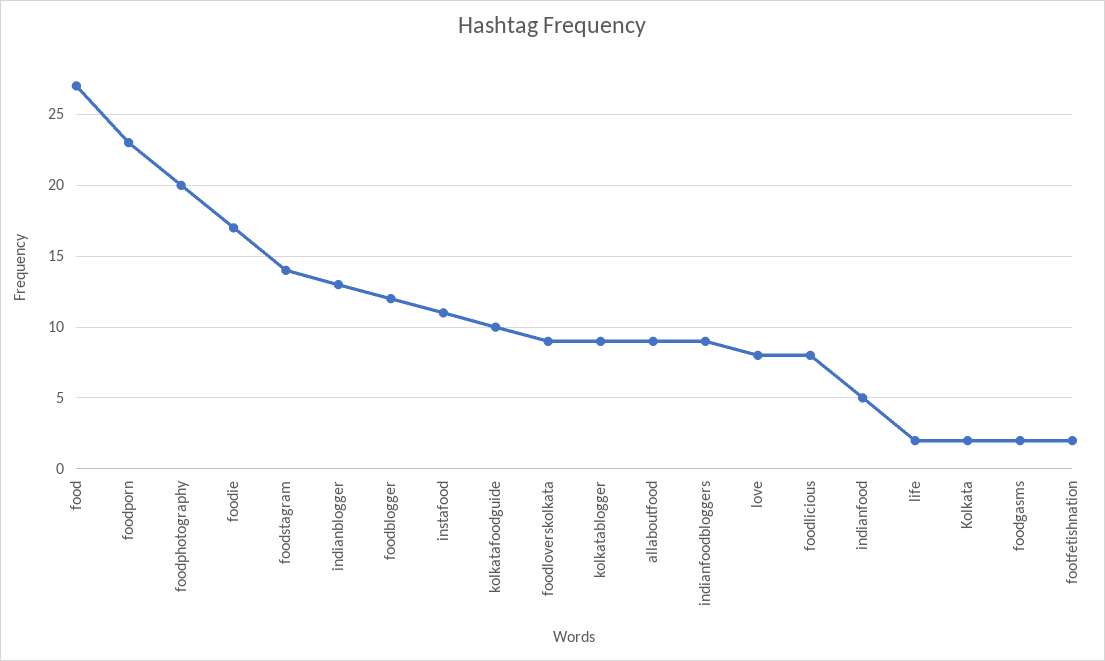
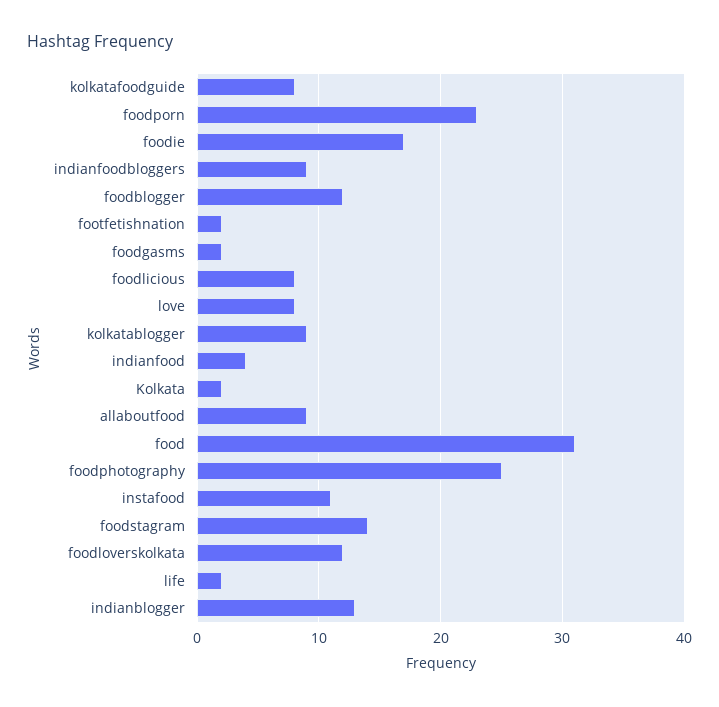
  {
-   "food": 27,
+   "food": 31,
    "foodporn": 23,
-   "foodphotography": 20,
+   "foodphotography": 25,
    "foodie": 17,
    "foodstagram": 14,
    "indianblogger": 13,
    "foodblogger": 12,
    "instafood": 11,
-   "kolkatafoodguide": 10,
+   "kolkatafoodguide": 8,
-   "foodloverskolkata": 9,
+   "foodloverskolkata": 12,
    "kolkatablogger": 9,
    "allaboutfood": 9,
    "indianfoodbloggers": 9,
    "love": 8,
    "foodlicious": 8,
-   "indianfood": 5,
+   "indianfood": 4,
    "life": 2,
    "Kolkata": 2,
    "foodgasms": 2,
    "footfetishnation": 2
  }

